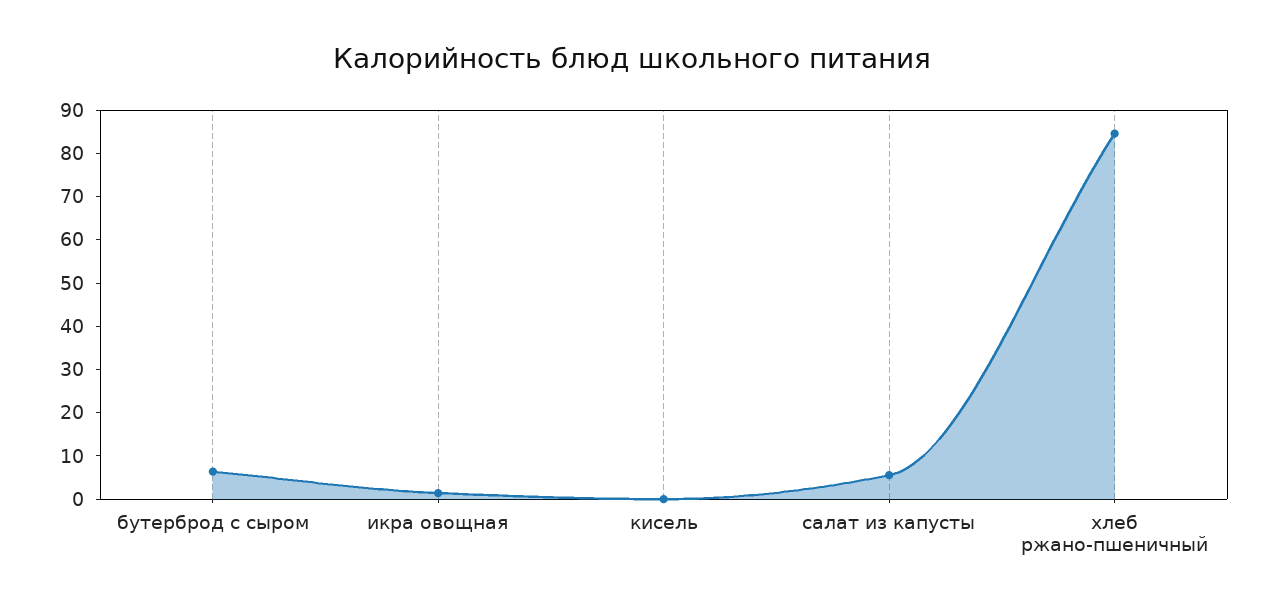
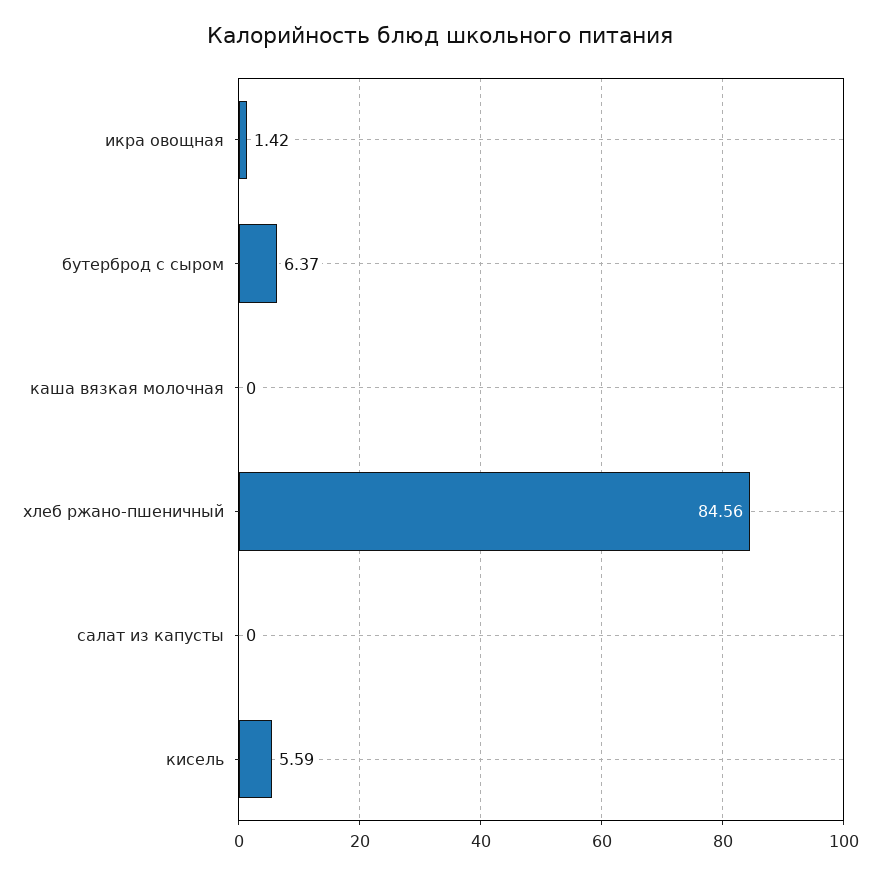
  {
    "бутерброд с сыром": 6.37,
    "икра овощная": 1.42,
-   "кисель": 0,
+   "кисель": 5.59,
-   "салат из капусты": 6,
+   "салат из капусты": 0,
-   "хлеб ржано-пшеничный": 84.56
+   "хлеб ржано-пшеничный": 84.56,
+   "каша вязкая молочная": 0
  }

